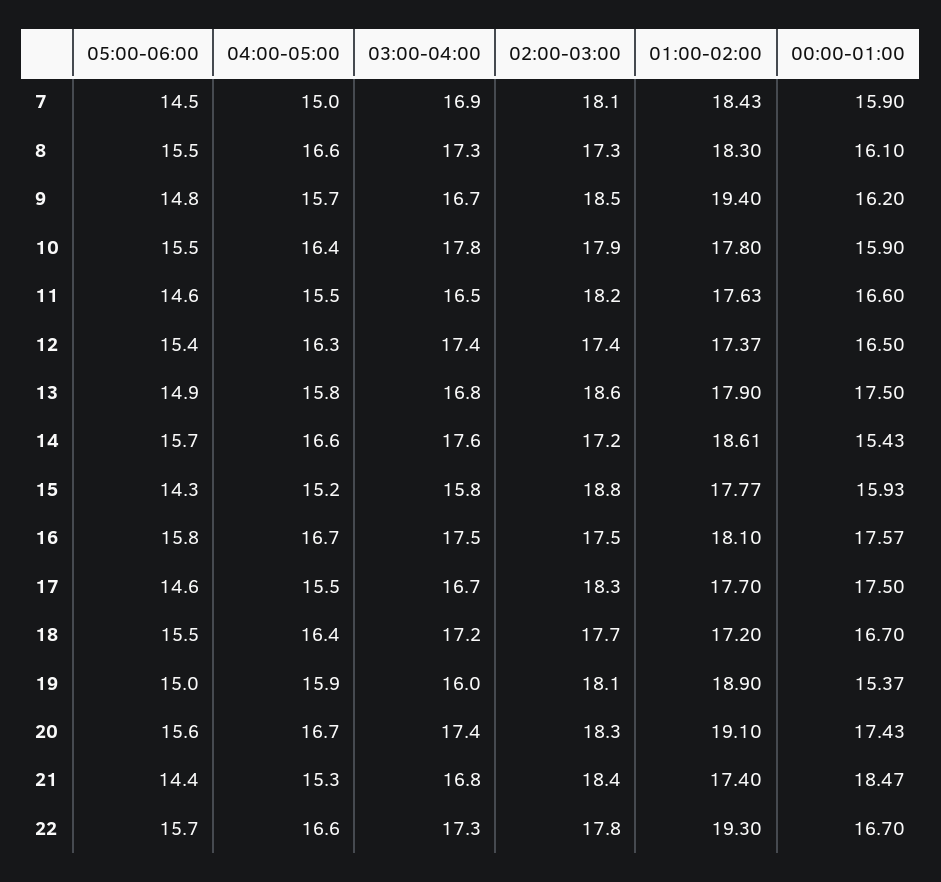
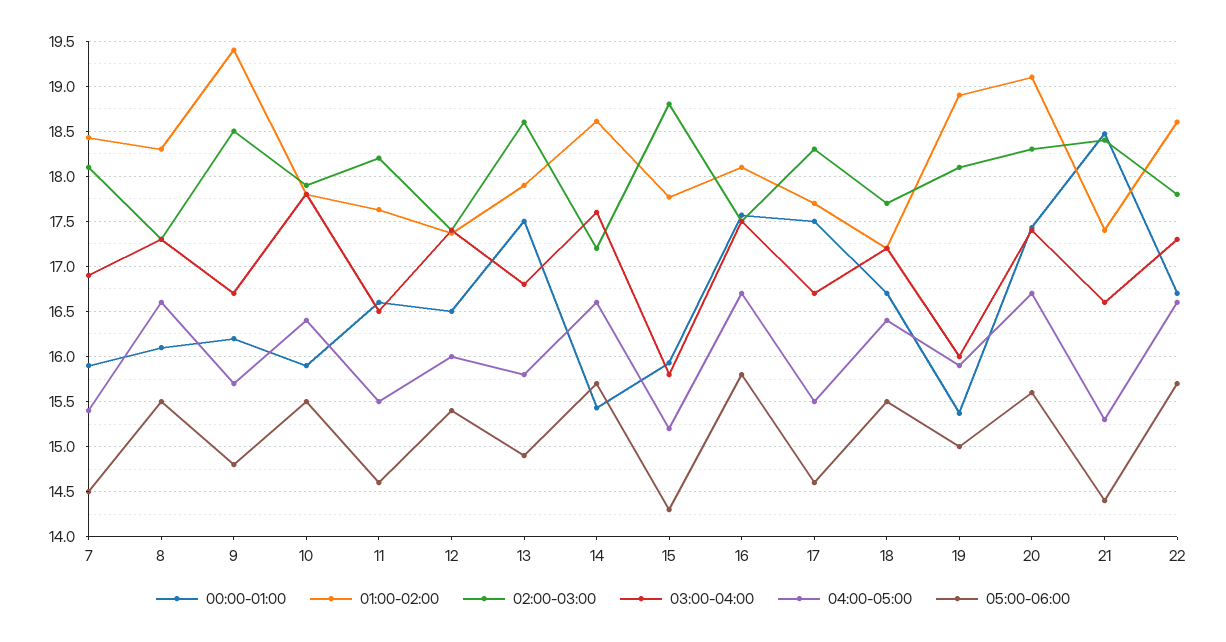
  {
    "05:00-06:00": {
      "7": 14.5,
      "8": 15.5,
      "9": 14.8,
      "10": 15.5,
      "11": 14.6,
      "12": 15.4,
      "13": 14.9,
      "14": 15.7,
      "15": 14.3,
      "16": 15.8,
      "17": 14.6,
      "18": 15.5,
      "19": 15,
      "20": 15.6,
      "21": 14.4,
      "22": 15.7
    },
    "04:00-05:00": {
-     "7": 15,
+     "7": 15.4,
      "8": 16.6,
      "9": 15.7,
      "10": 16.4,
      "11": 15.5,
-     "12": 16.3,
+     "12": 16,
      "13": 15.8,
      "14": 16.6,
      "15": 15.2,
      "16": 16.7,
      "17": 15.5,
      "18": 16.4,
      "19": 15.9,
      "20": 16.7,
      "21": 15.3,
      "22": 16.6
    },
    "03:00-04:00": {
      "7": 16.9,
      "8": 17.3,
      "9": 16.7,
      "10": 17.8,
      "11": 16.5,
      "12": 17.4,
      "13": 16.8,
      "14": 17.6,
      "15": 15.8,
      "16": 17.5,
      "17": 16.7,
      "18": 17.2,
      "19": 16,
      "20": 17.4,
-     "21": 16.8,
+     "21": 16.6,
      "22": 17.3
    },
    "02:00-03:00": {
      "7": 18.1,
      "8": 17.3,
      "9": 18.5,
      "10": 17.9,
      "11": 18.2,
      "12": 17.4,
      "13": 18.6,
      "14": 17.2,
      "15": 18.8,
      "16": 17.5,
      "17": 18.3,
      "18": 17.7,
      "19": 18.1,
      "20": 18.3,
      "21": 18.4,
      "22": 17.8
    },
    "01:00-02:00": {
      "7": 18.43,
      "8": 18.3,
      "9": 19.4,
      "10": 17.8,
      "11": 17.63,
      "12": 17.37,
      "13": 17.9,
      "14": 18.61,
      "15": 17.77,
      "16": 18.1,
      "17": 17.7,
      "18": 17.2,
      "19": 18.9,
      "20": 19.1,
      "21": 17.4,
-     "22": 19.3
+     "22": 18.6
    },
    "00:00-01:00": {
      "7": 15.9,
      "8": 16.1,
      "9": 16.2,
      "10": 15.9,
      "11": 16.6,
      "12": 16.5,
      "13": 17.5,
      "14": 15.43,
      "15": 15.93,
      "16": 17.57,
      "17": 17.5,
      "18": 16.7,
      "19": 15.37,
      "20": 17.43,
      "21": 18.47,
      "22": 16.7
    }
  }

